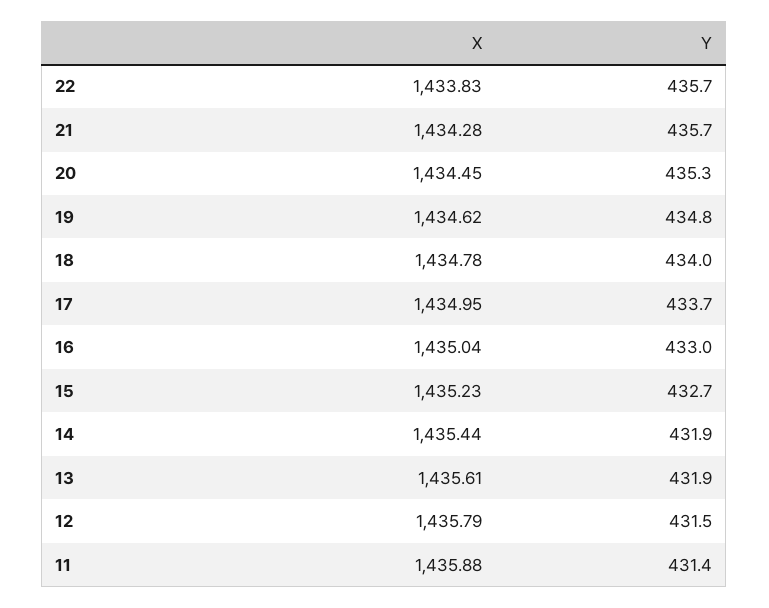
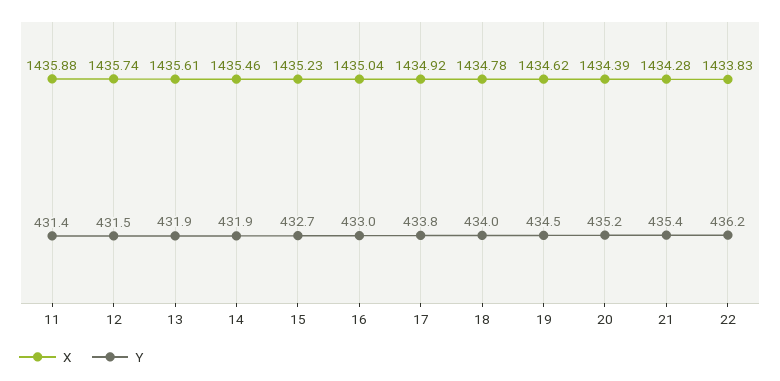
  {
    "X": {
      "22": 1433.83,
      "21": 1434.28,
-     "20": 1434.45,
+     "20": 1434.39,
      "19": 1434.62,
      "18": 1434.78,
-     "17": 1434.95,
+     "17": 1434.92,
      "16": 1435.04,
      "15": 1435.23,
-     "14": 1435.44,
+     "14": 1435.46,
      "13": 1435.61,
-     "12": 1435.79,
+     "12": 1435.74,
      "11": 1435.88
    },
    "Y": {
-     "22": 435.7,
+     "22": 436.2,
-     "21": 435.7,
+     "21": 435.4,
-     "20": 435.3,
+     "20": 435.2,
-     "19": 434.8,
+     "19": 434.5,
      "18": 434,
-     "17": 433.7,
+     "17": 433.8,
      "16": 433,
      "15": 432.7,
      "14": 431.9,
      "13": 431.9,
      "12": 431.5,
      "11": 431.4
    }
  }

